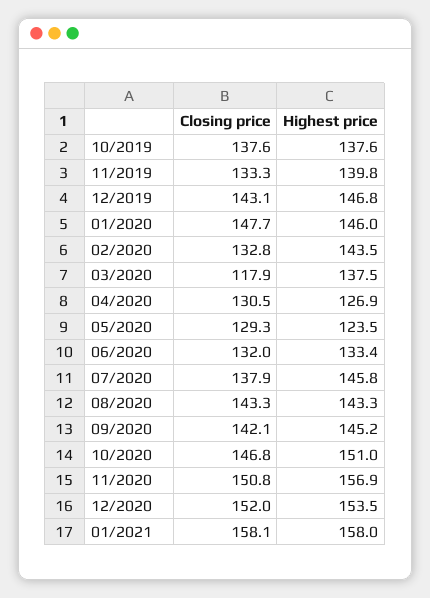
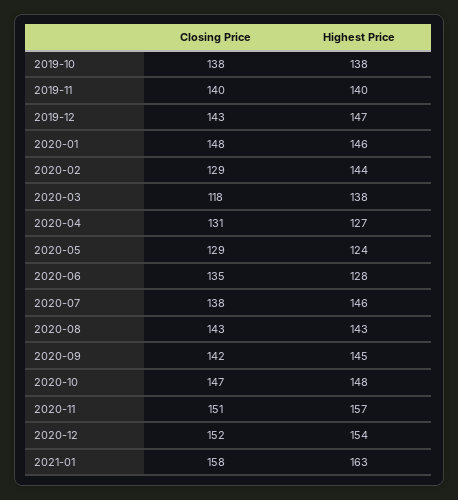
  {
    "Closing price": {
      "10/2019": 137.6,
-     "11/2019": 133.3,
+     "11/2019": 140,
      "12/2019": 143.1,
      "01/2020": 147.7,
-     "02/2020": 132.8,
+     "02/2020": 129,
      "03/2020": 117.9,
      "04/2020": 130.5,
      "05/2020": 129.3,
-     "06/2020": 132,
+     "06/2020": 135,
      "07/2020": 137.9,
      "08/2020": 143.3,
      "09/2020": 142.1,
      "10/2020": 146.8,
      "11/2020": 150.8,
      "12/2020": 152,
      "01/2021": 158.1
    },
    "Highest price": {
      "10/2019": 137.6,
      "11/2019": 139.8,
      "12/2019": 146.8,
      "01/2020": 146,
      "02/2020": 143.5,
      "03/2020": 137.5,
      "04/2020": 126.9,
      "05/2020": 123.5,
-     "06/2020": 133.4,
+     "06/2020": 128,
      "07/2020": 145.8,
      "08/2020": 143.3,
      "09/2020": 145.2,
-     "10/2020": 151,
+     "10/2020": 148,
      "11/2020": 156.9,
      "12/2020": 153.5,
-     "01/2021": 158
+     "01/2021": 163
    }
  }

